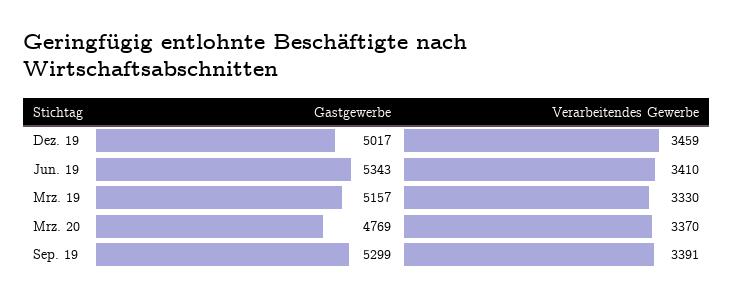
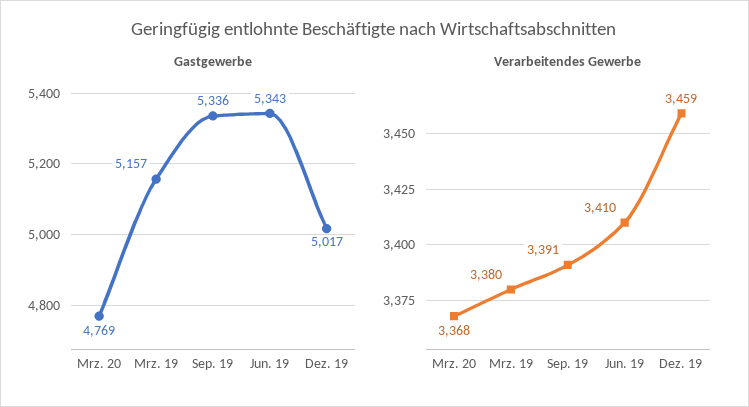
  {
    "Gastgewerbe": {
      "Dez. 19": 5017,
      "Jun. 19": 5343,
      "Mrz. 19": 5157,
      "Mrz. 20": 4769,
-     "Sep. 19": 5299
+     "Sep. 19": 5336
    },
    "Verarbeitendes Gewerbe": {
      "Dez. 19": 3459,
      "Jun. 19": 3410,
-     "Mrz. 19": 3330,
+     "Mrz. 19": 3380,
-     "Mrz. 20": 3370,
+     "Mrz. 20": 3368,
      "Sep. 19": 3391
    }
  }

